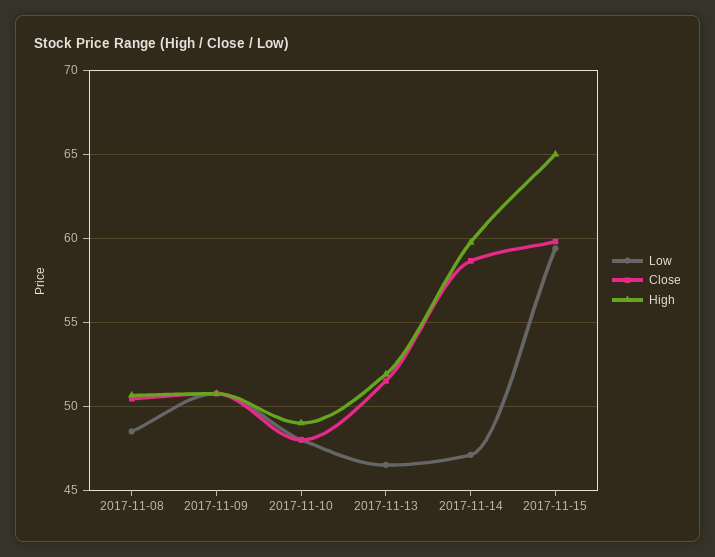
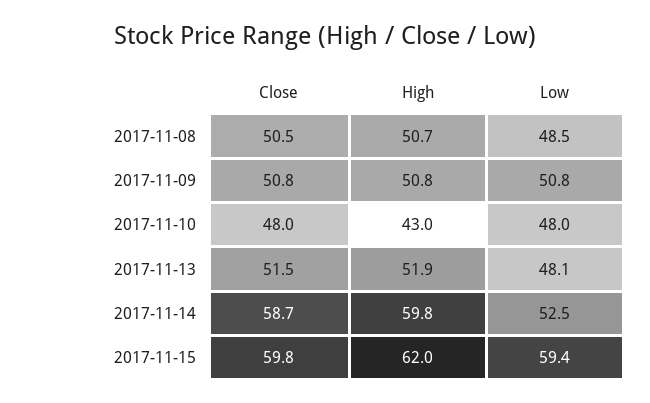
  {
    "Low": {
      "2017-11-08": 48.5,
      "2017-11-09": 50.8,
      "2017-11-10": 48,
-     "2017-11-13": 46.5,
+     "2017-11-13": 48.1,
-     "2017-11-14": 47,
+     "2017-11-14": 52.5,
      "2017-11-15": 59.4
    },
    "Close": {
      "2017-11-08": 50.5,
      "2017-11-09": 50.8,
      "2017-11-10": 48,
      "2017-11-13": 51.5,
      "2017-11-14": 58.7,
      "2017-11-15": 59.8
    },
    "High": {
      "2017-11-08": 50.7,
      "2017-11-09": 50.8,
-     "2017-11-10": 49,
+     "2017-11-10": 43,
      "2017-11-13": 51.9,
      "2017-11-14": 59.8,
-     "2017-11-15": 65
+     "2017-11-15": 62
    }
  }

